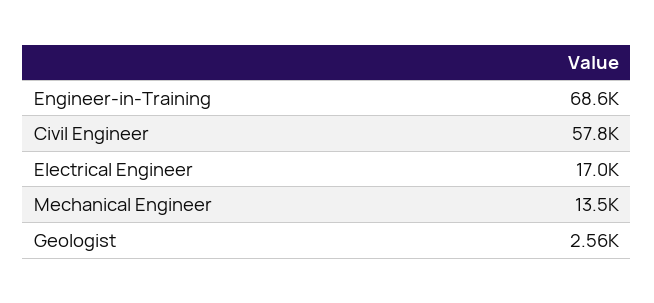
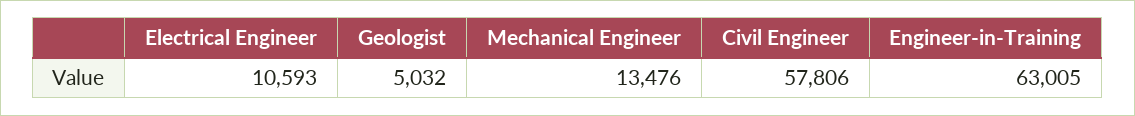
  {
-   "Engineer-in-Training": 68600,
+   "Engineer-in-Training": 63005,
    "Civil Engineer": 57806,
-   "Electrical Engineer": 17000,
+   "Electrical Engineer": 10593,
    "Mechanical Engineer": 13476,
-   "Geologist": 2560
+   "Geologist": 5032
  }

